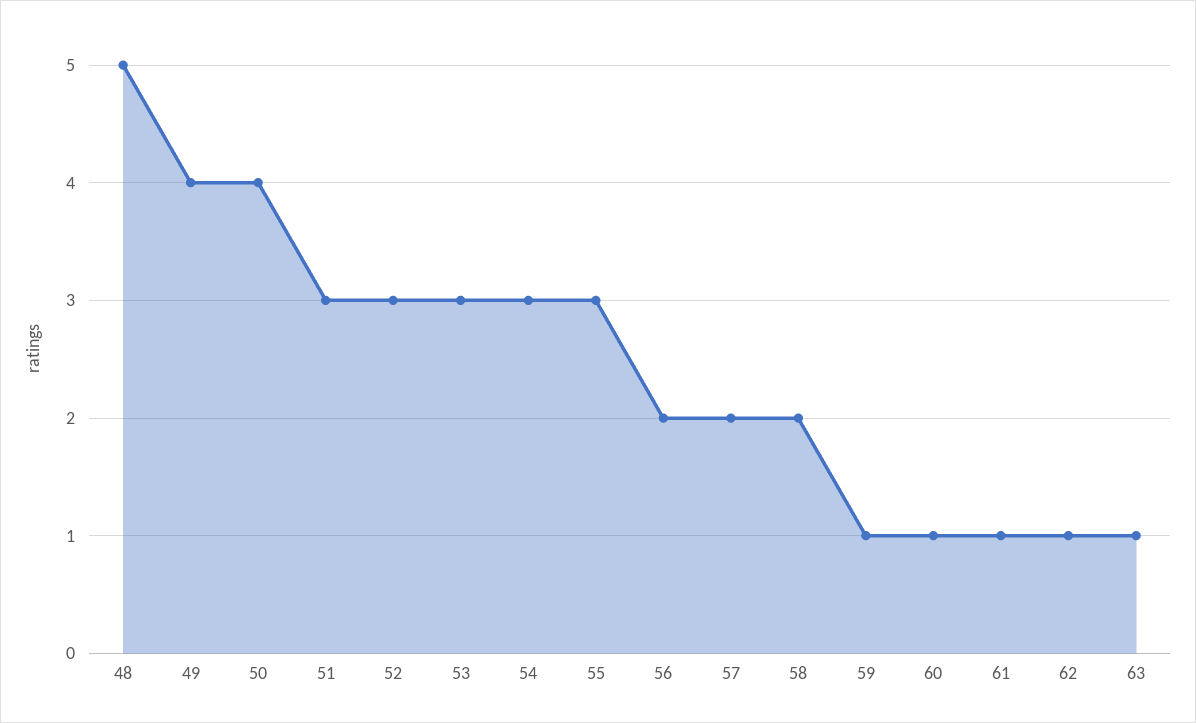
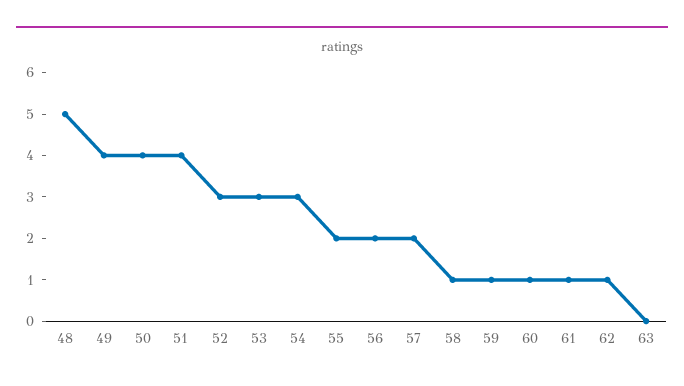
  {
    "48": 5,
    "49": 4,
    "50": 4,
-   "51": 3,
+   "51": 4,
    "52": 3,
    "53": 3,
    "54": 3,
-   "55": 3,
+   "55": 2,
    "56": 2,
    "57": 2,
-   "58": 2,
+   "58": 1,
    "59": 1,
    "60": 1,
    "61": 1,
    "62": 1,
-   "63": 1
+   "63": 0
  }

